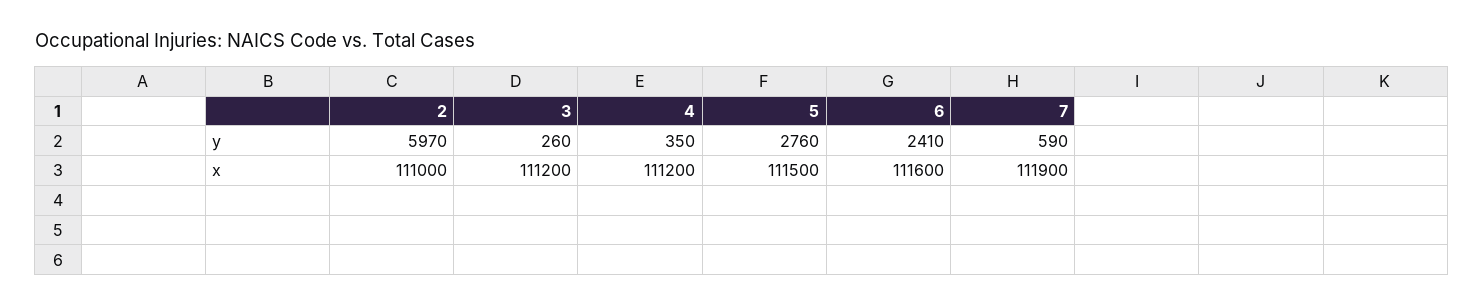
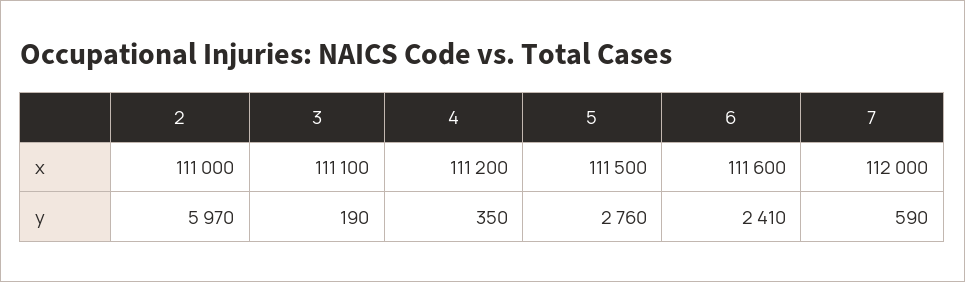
  {
    "2": {
      "y": 5970,
      "x": 111000
    },
    "3": {
-     "y": 260,
+     "y": 190,
-     "x": 111200
+     "x": 111100
    },
    "4": {
      "y": 350,
      "x": 111200
    },
    "5": {
      "y": 2760,
      "x": 111500
    },
    "6": {
      "y": 2410,
      "x": 111600
    },
    "7": {
      "y": 590,
-     "x": 111900
+     "x": 112000
    }
  }

